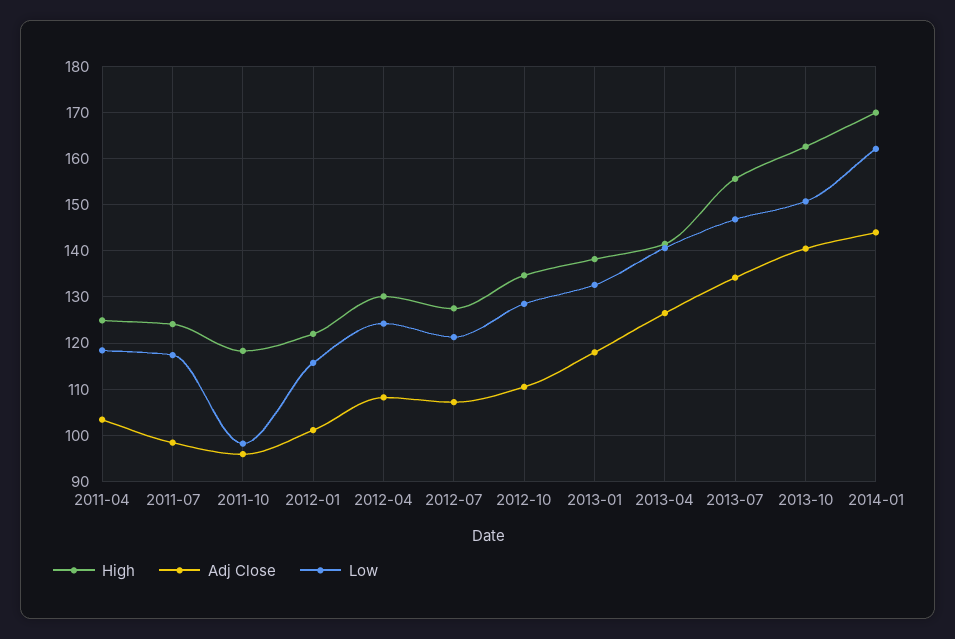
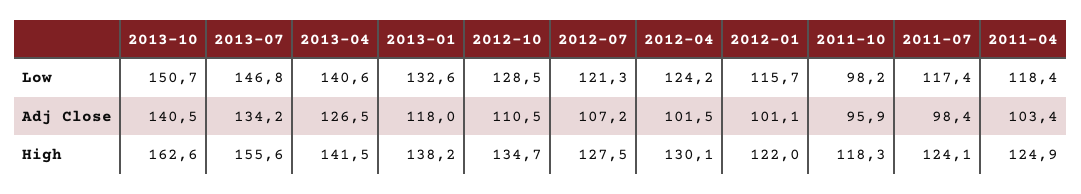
  {
    "High": {
      "2011-04": 124.9,
      "2011-07": 124.1,
      "2011-10": 118.3,
      "2012-01": 122,
      "2012-04": 130.1,
      "2012-07": 127.5,
      "2012-10": 134.7,
      "2013-01": 138.2,
      "2013-04": 141.5,
      "2013-07": 155.6,
-     "2013-10": 162.6,
+     "2013-10": 162.6
-     "2014-01": 170
    },
    "Adj Close": {
      "2011-04": 103.4,
      "2011-07": 98.4,
      "2011-10": 95.9,
      "2012-01": 101.1,
-     "2012-04": 108,
+     "2012-04": 101.5,
      "2012-07": 107.2,
      "2012-10": 110.5,
      "2013-01": 118,
      "2013-04": 126.5,
      "2013-07": 134.2,
-     "2013-10": 140.5,
+     "2013-10": 140.5
-     "2014-01": 144
    },
    "Low": {
      "2011-04": 118.4,
      "2011-07": 117.4,
      "2011-10": 98.2,
      "2012-01": 115.7,
      "2012-04": 124.2,
      "2012-07": 121.3,
      "2012-10": 128.5,
      "2013-01": 132.6,
      "2013-04": 140.6,
      "2013-07": 146.8,
-     "2013-10": 150.7,
+     "2013-10": 150.7
-     "2014-01": 162
    }
  }

